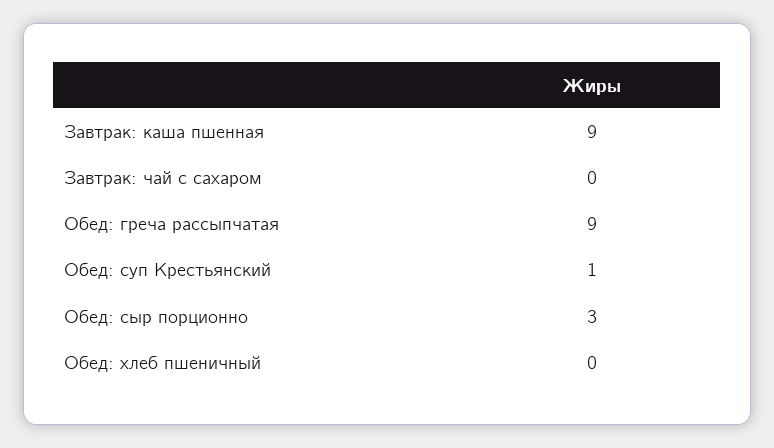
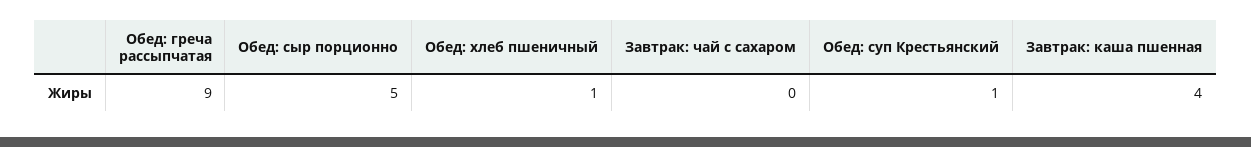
  {
-   "Завтрак: каша пшенная": 9,
+   "Завтрак: каша пшенная": 4,
    "Завтрак: чай с сахаром": 0,
    "Обед: греча рассыпчатая": 9,
    "Обед: суп Крестьянский": 1,
-   "Обед: сыр порционно": 3,
+   "Обед: сыр порционно": 5,
-   "Обед: хлеб пшеничный": 0
+   "Обед: хлеб пшеничный": 1
  }

